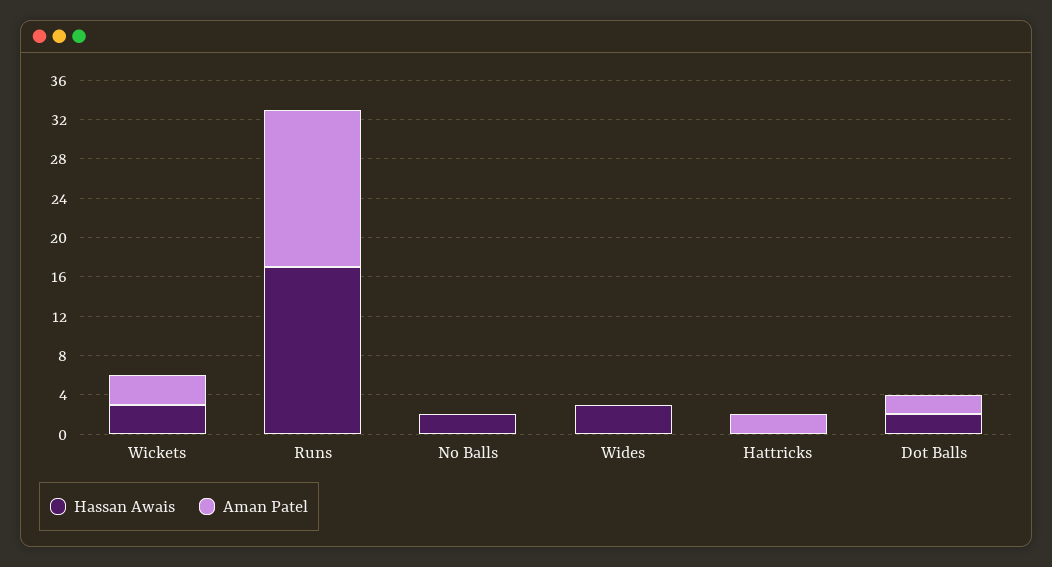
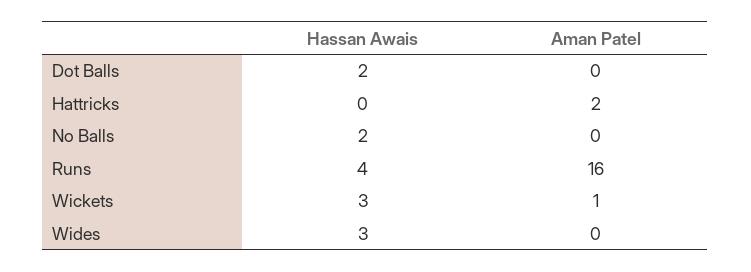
  {
    "Hassan Awais": {
      "Wickets": 3,
-     "Runs": 17,
+     "Runs": 4,
      "No Balls": 2,
      "Wides": 3,
      "Hattricks": 0,
      "Dot Balls": 2
    },
    "Aman Patel": {
-     "Wickets": 3,
+     "Wickets": 1,
      "Runs": 16,
      "No Balls": 0,
      "Wides": 0,
      "Hattricks": 2,
-     "Dot Balls": 2
+     "Dot Balls": 0
    }
  }

